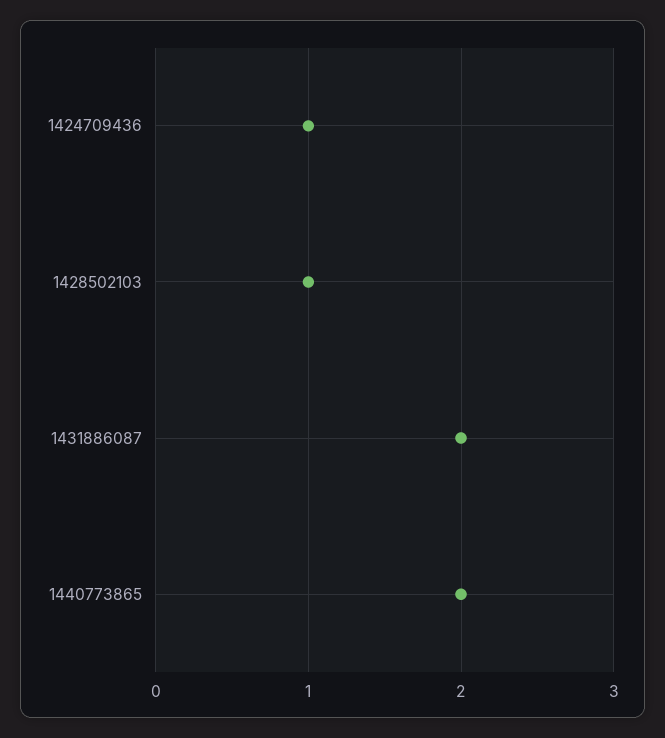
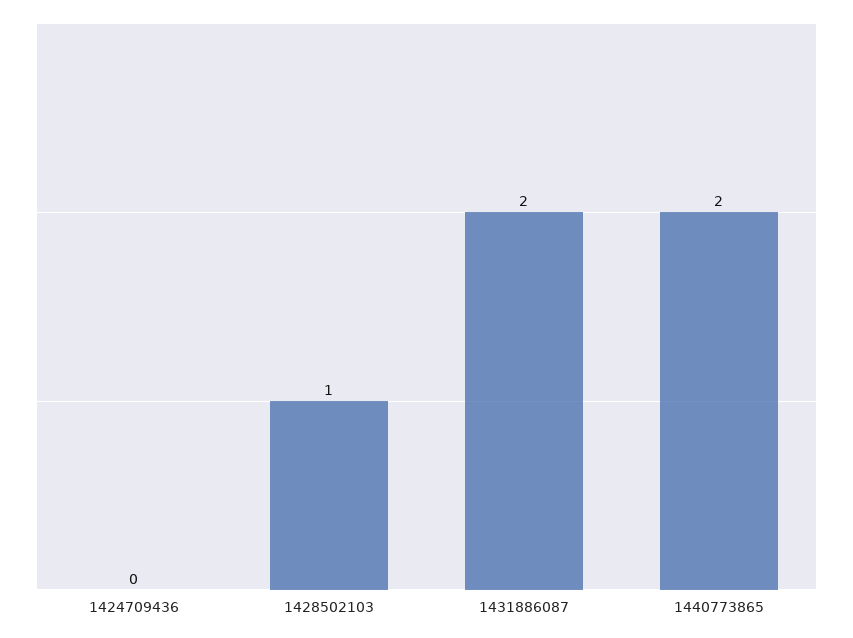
  {
-   "1424709436": 1,
+   "1424709436": 0,
    "1428502103": 1,
    "1431886087": 2,
    "1440773865": 2
  }

